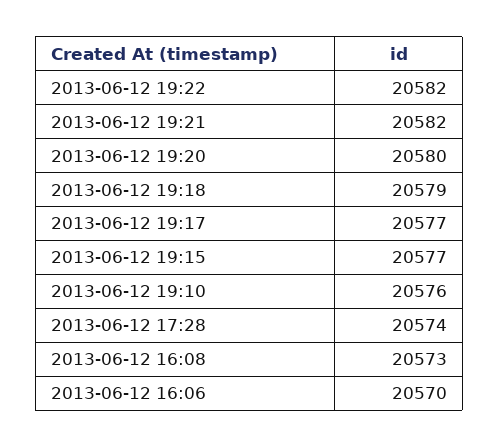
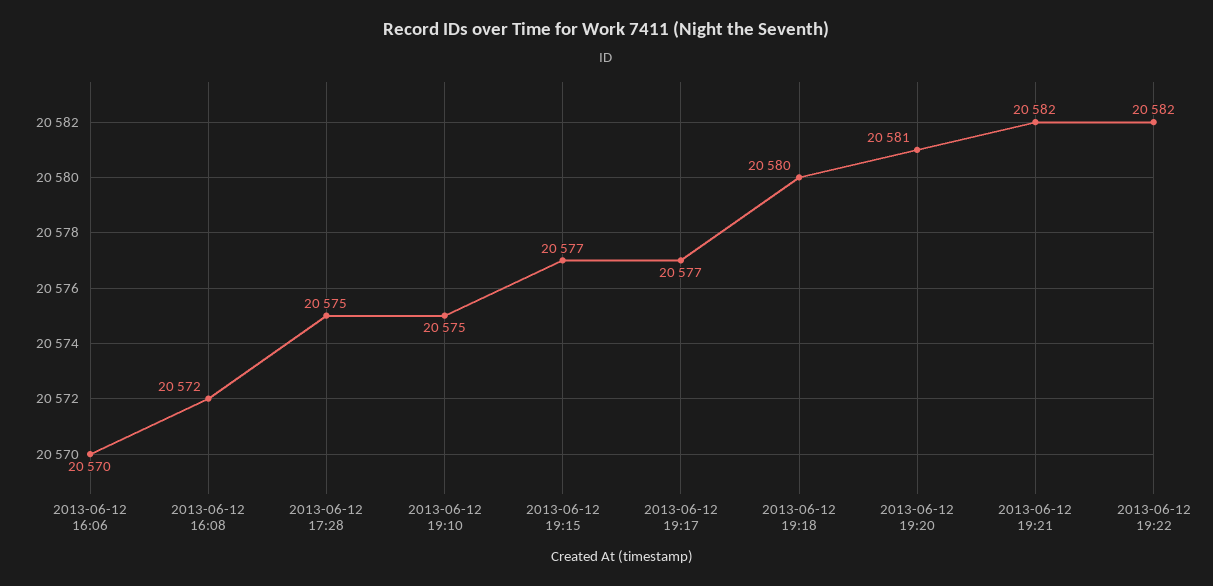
  {
    "2013-06-12 19:22": 20582,
    "2013-06-12 19:21": 20582,
-   "2013-06-12 19:20": 20580,
+   "2013-06-12 19:20": 20581,
-   "2013-06-12 19:18": 20579,
+   "2013-06-12 19:18": 20580,
    "2013-06-12 19:17": 20577,
    "2013-06-12 19:15": 20577,
-   "2013-06-12 19:10": 20576,
+   "2013-06-12 19:10": 20575,
-   "2013-06-12 17:28": 20574,
+   "2013-06-12 17:28": 20575,
-   "2013-06-12 16:08": 20573,
+   "2013-06-12 16:08": 20572,
    "2013-06-12 16:06": 20570
  }

